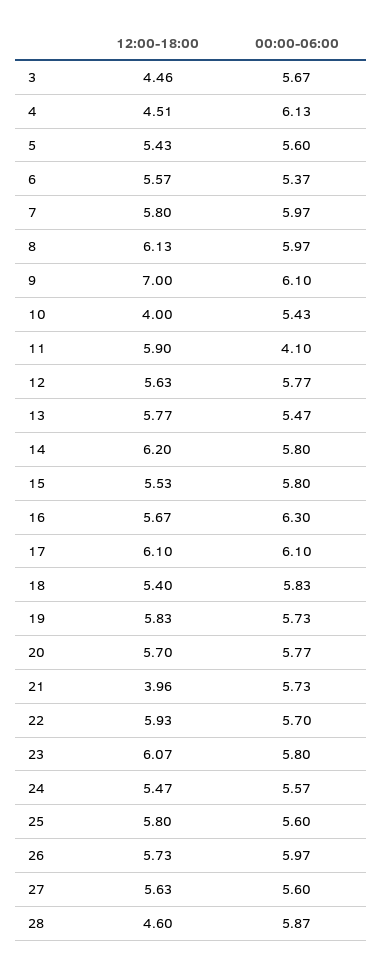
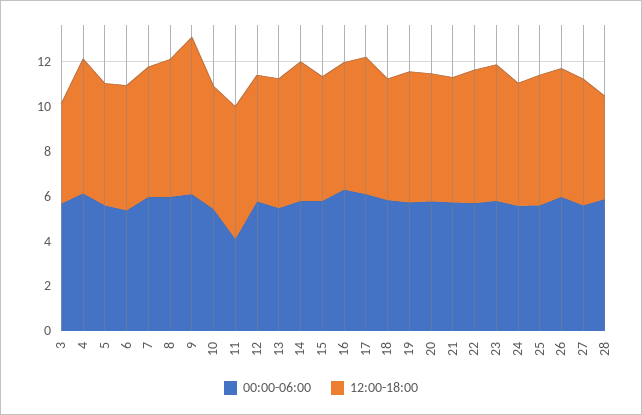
  {
    "12:00-18:00": {
      "3": 4.46,
-     "4": 4.51,
+     "4": 6,
      "5": 5.43,
      "6": 5.57,
      "7": 5.8,
      "8": 6.13,
      "9": 7,
-     "10": 4,
+     "10": 5.5,
      "11": 5.9,
      "12": 5.63,
      "13": 5.77,
      "14": 6.2,
      "15": 5.53,
      "16": 5.67,
      "17": 6.1,
      "18": 5.4,
      "19": 5.83,
      "20": 5.7,
-     "21": 3.96,
+     "21": 5.5,
      "22": 5.93,
      "23": 6.07,
      "24": 5.47,
      "25": 5.8,
      "26": 5.73,
      "27": 5.63,
      "28": 4.6
    },
    "00:00-06:00": {
      "3": 5.67,
      "4": 6.13,
      "5": 5.6,
      "6": 5.37,
      "7": 5.97,
      "8": 5.97,
      "9": 6.1,
      "10": 5.43,
      "11": 4.1,
      "12": 5.77,
      "13": 5.47,
      "14": 5.8,
      "15": 5.8,
      "16": 6.3,
      "17": 6.1,
      "18": 5.83,
      "19": 5.73,
      "20": 5.77,
      "21": 5.73,
      "22": 5.7,
      "23": 5.8,
      "24": 5.57,
      "25": 5.6,
      "26": 5.97,
      "27": 5.6,
      "28": 5.87
    }
  }

